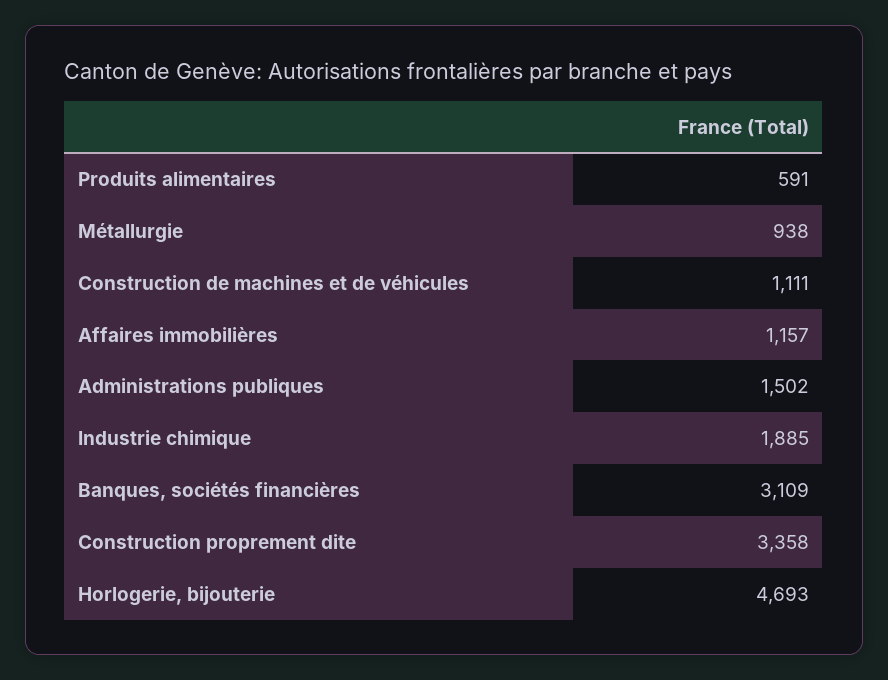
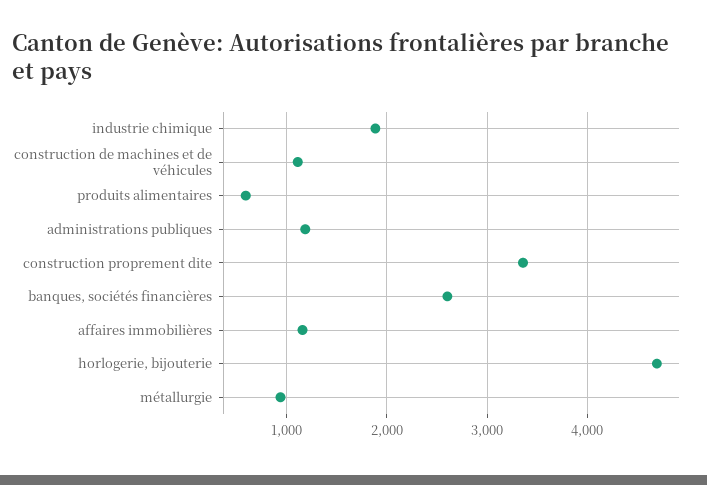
  {
    "Produits alimentaires": 591,
    "Métallurgie": 938,
    "Construction de machines et de véhicules": 1111,
    "Affaires immobilières": 1157,
-   "Administrations publiques": 1502,
+   "Administrations publiques": 1200,
    "Industrie chimique": 1885,
-   "Banques, sociétés financières": 3109,
+   "Banques, sociétés financières": 2600,
    "Construction proprement dite": 3358,
    "Horlogerie, bijouterie": 4693
  }

